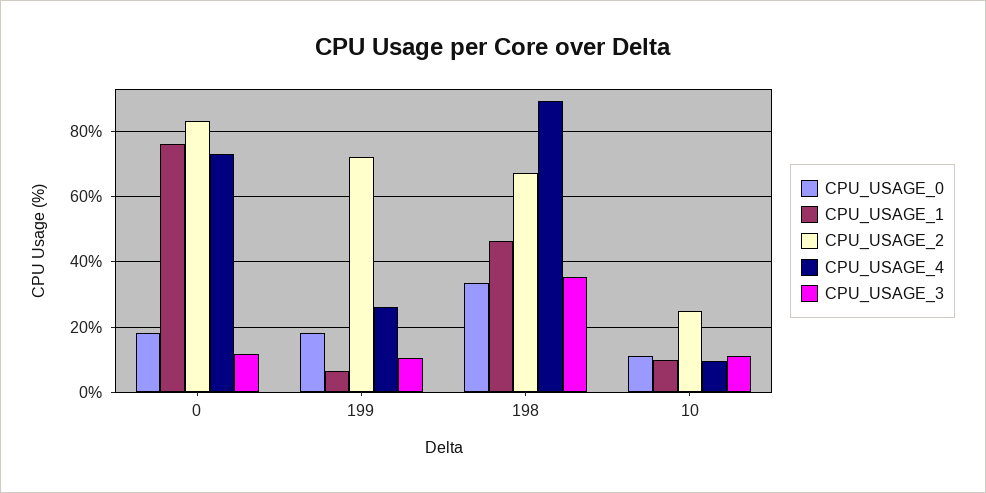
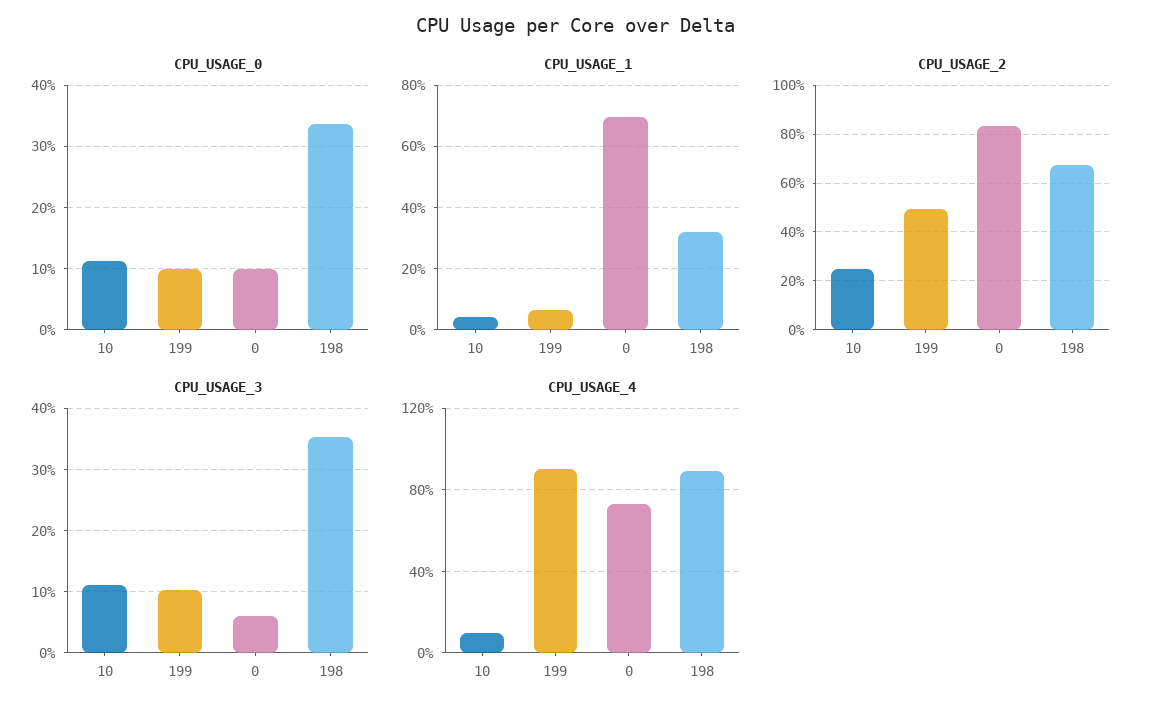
  {
    "CPU_USAGE_0": {
-     "0": 18,
+     "0": 10,
-     "199": 18,
+     "199": 10,
      "198": 34,
      "10": 11
    },
    "CPU_USAGE_1": {
-     "0": 76,
+     "0": 70,
      "199": 6,
-     "198": 46,
+     "198": 32,
-     "10": 10
+     "10": 4
    },
    "CPU_USAGE_2": {
      "0": 84,
-     "199": 72,
+     "199": 50,
      "198": 68,
      "10": 24
    },
    "CPU_USAGE_4": {
      "0": 72,
-     "199": 26,
+     "199": 90,
      "198": 90,
      "10": 10
    },
    "CPU_USAGE_3": {
-     "0": 12,
+     "0": 6,
      "199": 10,
      "198": 35,
      "10": 11
    }
  }

